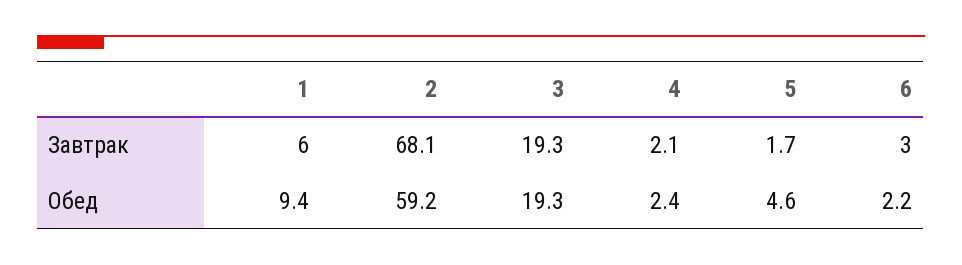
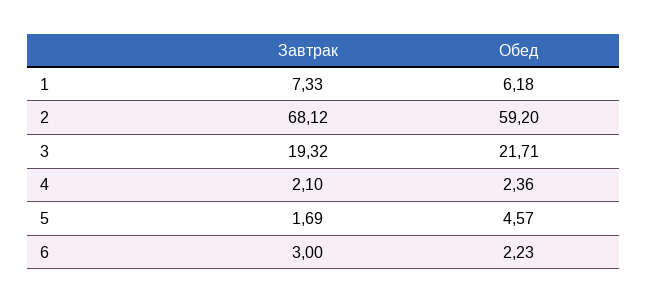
  {
    "1": {
-     "Завтрак": 6,
+     "Завтрак": 7.33,
-     "Обед": 9.4
+     "Обед": 6.18
    },
    "2": {
      "Завтрак": 68.12,
      "Обед": 59.2
    },
    "3": {
      "Завтрак": 19.32,
-     "Обед": 19.3
+     "Обед": 21.71
    },
    "4": {
      "Завтрак": 2.1,
      "Обед": 2.36
    },
    "5": {
      "Завтрак": 1.69,
      "Обед": 4.57
    },
    "6": {
      "Завтрак": 3,
      "Обед": 2.23
    }
  }

